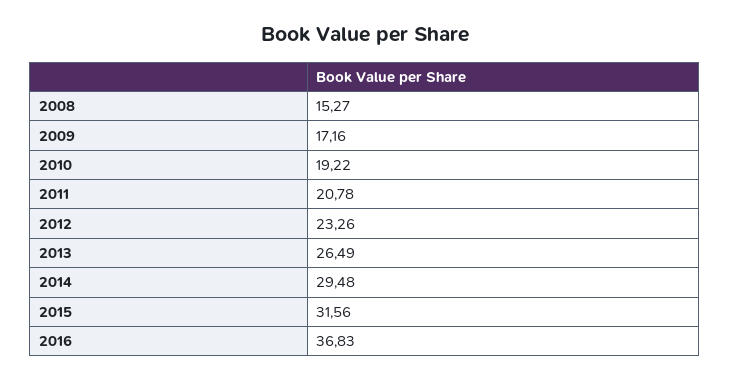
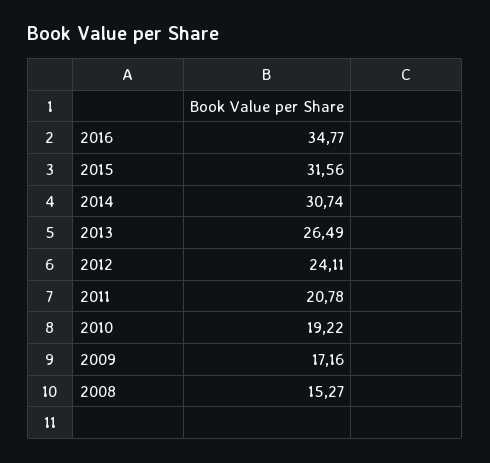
  {
    "2008": 15.27,
    "2009": 17.16,
    "2010": 19.22,
    "2011": 20.78,
-   "2012": 23.26,
+   "2012": 24.11,
    "2013": 26.49,
-   "2014": 29.48,
+   "2014": 30.74,
    "2015": 31.56,
-   "2016": 36.83
+   "2016": 34.77
  }

